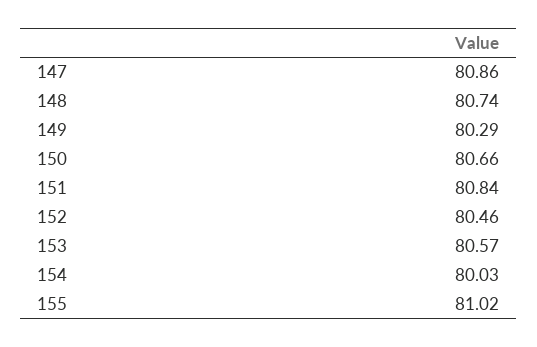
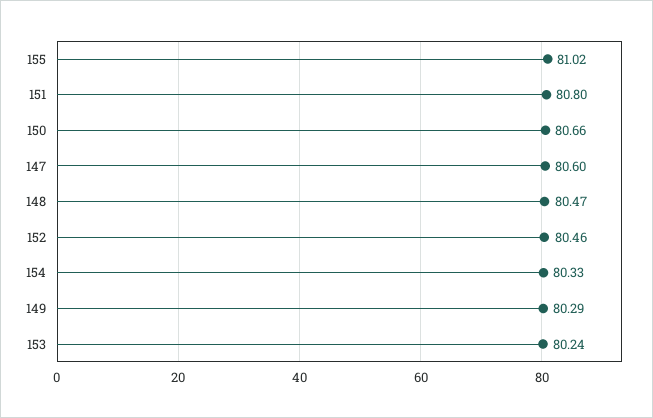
  {
-   "147": 80.86,
+   "147": 80.6,
-   "148": 80.74,
+   "148": 80.47,
    "149": 80.29,
    "150": 80.66,
-   "151": 80.84,
+   "151": 80.8,
    "152": 80.46,
-   "153": 80.57,
+   "153": 80.24,
-   "154": 80.03,
+   "154": 80.33,
    "155": 81.02
  }

